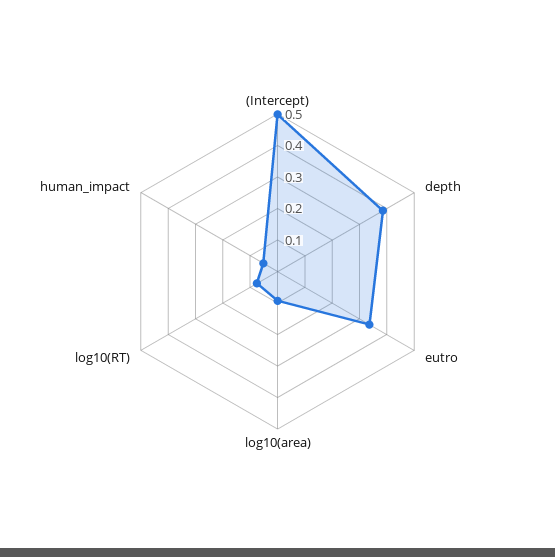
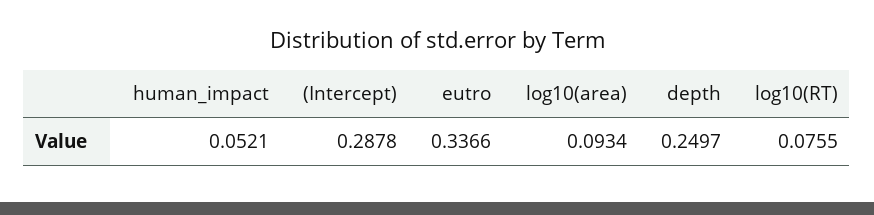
  {
-   "(Intercept)": 0.5,
+   "(Intercept)": 0.2878,
-   "depth": 0.4,
+   "depth": 0.2497,
    "eutro": 0.3366,
    "log10(area)": 0.0934,
    "log10(RT)": 0.0755,
    "human_impact": 0.0521
  }

